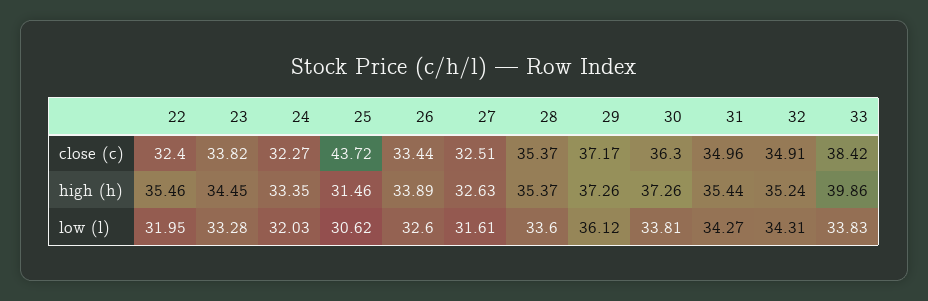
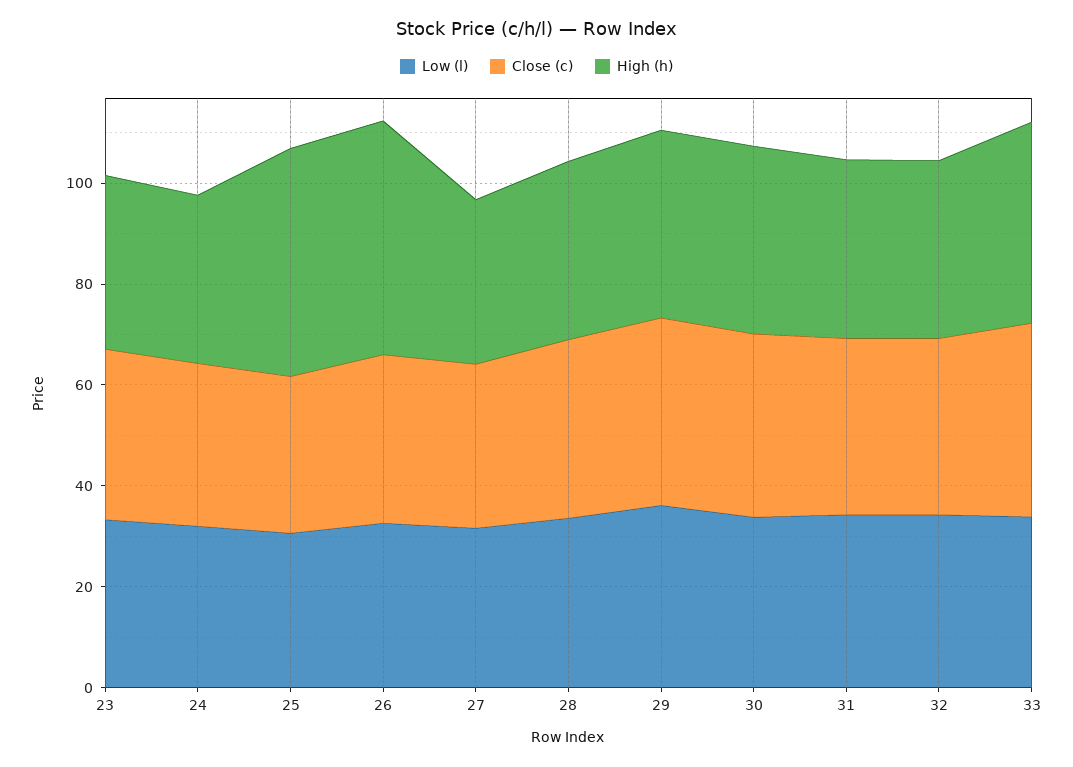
  {
    "close (c)": {
-     "22": 32.4,
      "23": 33.82,
      "24": 32.27,
-     "25": 43.72,
+     "25": 30,
      "26": 33.44,
      "27": 32.51,
      "28": 35.37,
      "29": 37.17,
      "30": 36.3,
      "31": 34.96,
      "32": 34.91,
      "33": 38.42
    },
    "high (h)": {
-     "22": 35.46,
      "23": 34.45,
      "24": 33.35,
-     "25": 31.46,
+     "25": 45,
-     "26": 33.89,
+     "26": 45,
      "27": 32.63,
      "28": 35.37,
      "29": 37.26,
      "30": 37.26,
      "31": 35.44,
      "32": 35.24,
      "33": 39.86
    },
    "low (l)": {
-     "22": 31.95,
      "23": 33.28,
      "24": 32.03,
      "25": 30.62,
      "26": 32.6,
      "27": 31.61,
      "28": 33.6,
      "29": 36.12,
      "30": 33.81,
      "31": 34.27,
      "32": 34.31,
      "33": 33.83
    }
  }

